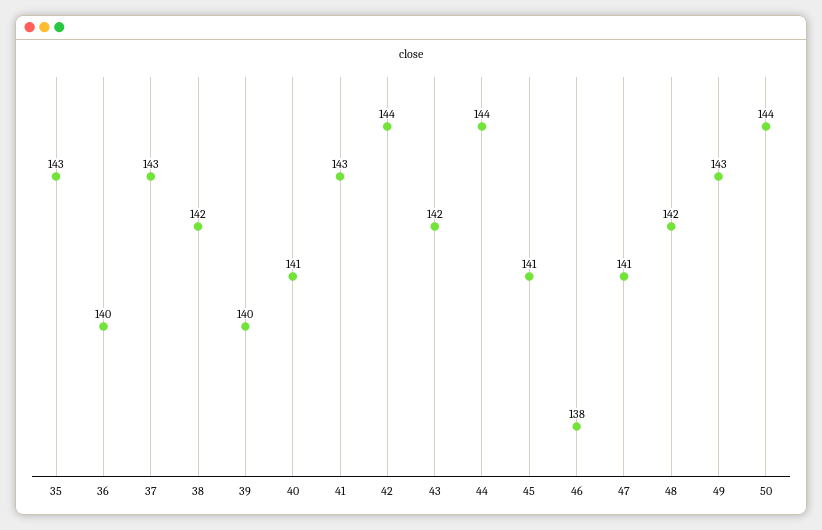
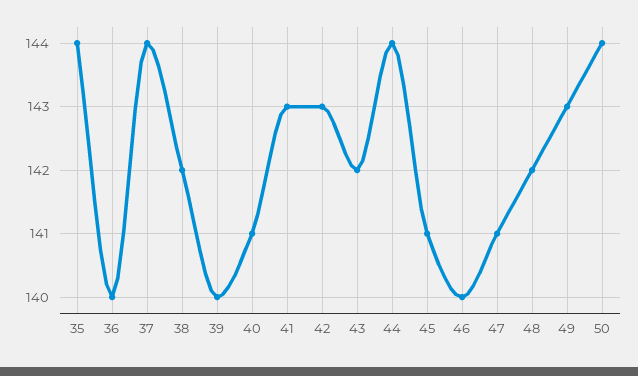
  {
-   "35": 143,
+   "35": 144,
    "36": 140,
-   "37": 143,
+   "37": 144,
    "38": 142,
    "39": 140,
    "40": 141,
    "41": 143,
-   "42": 144,
+   "42": 143,
    "43": 142,
    "44": 144,
    "45": 141,
-   "46": 138,
+   "46": 140,
    "47": 141,
    "48": 142,
    "49": 143,
    "50": 144
  }

